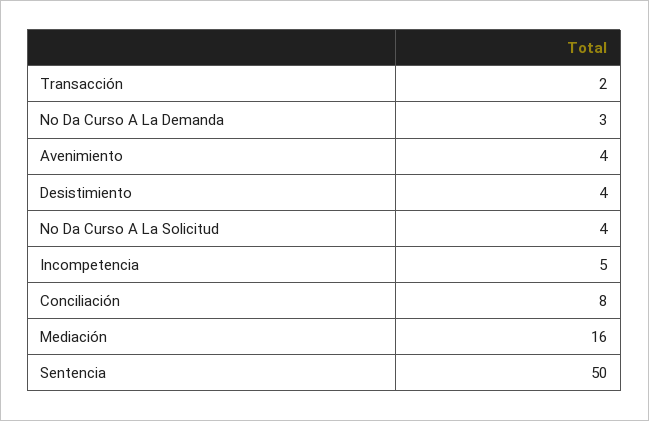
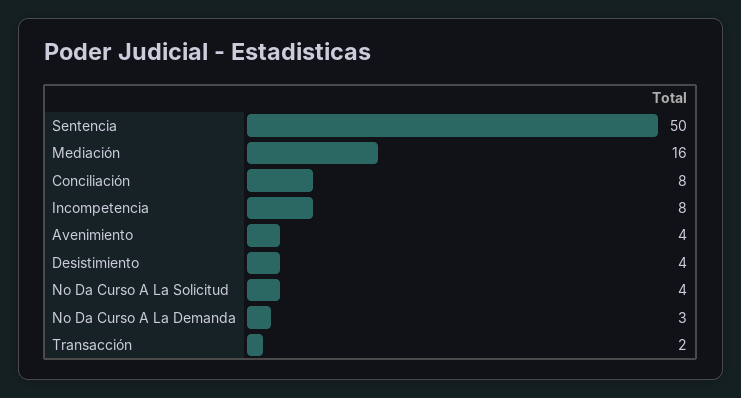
  {
    "Transacción": 2,
    "No Da Curso A La Demanda": 3,
    "Avenimiento": 4,
    "Desistimiento": 4,
    "No Da Curso A La Solicitud": 4,
-   "Incompetencia": 5,
+   "Incompetencia": 8,
    "Conciliación": 8,
    "Mediación": 16,
    "Sentencia": 50
  }

